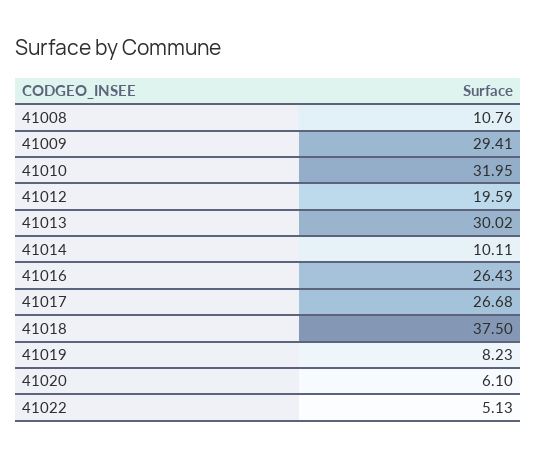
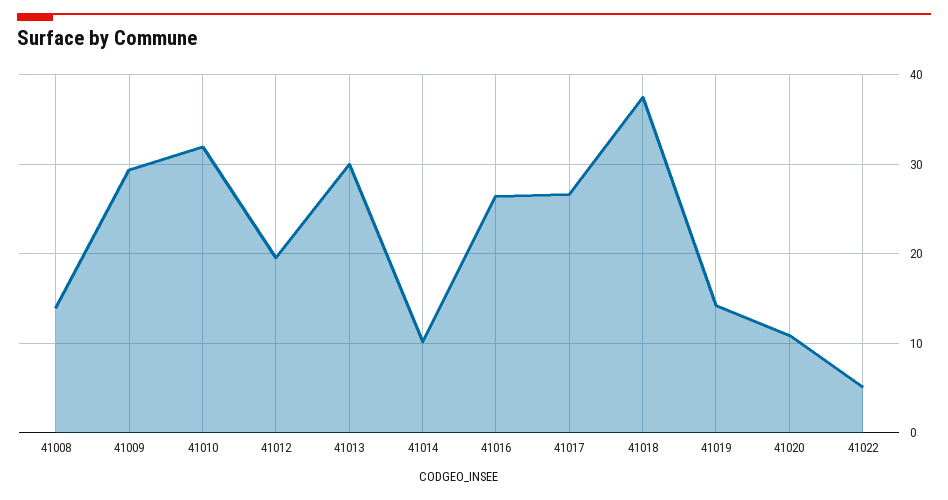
  {
-   "41008": 10.76,
+   "41008": 14,
    "41009": 29.41,
    "41010": 31.95,
    "41012": 19.59,
    "41013": 30.02,
    "41014": 10.11,
    "41016": 26.43,
    "41017": 26.68,
    "41018": 37.5,
-   "41019": 8.23,
+   "41019": 14,
-   "41020": 6.1,
+   "41020": 11,
    "41022": 5.13
  }

